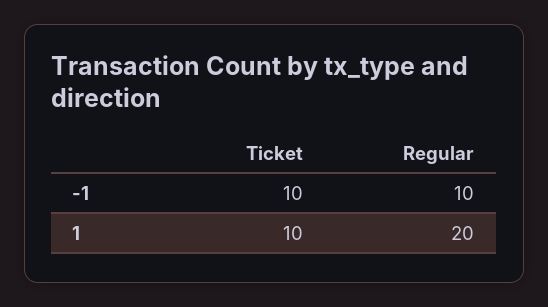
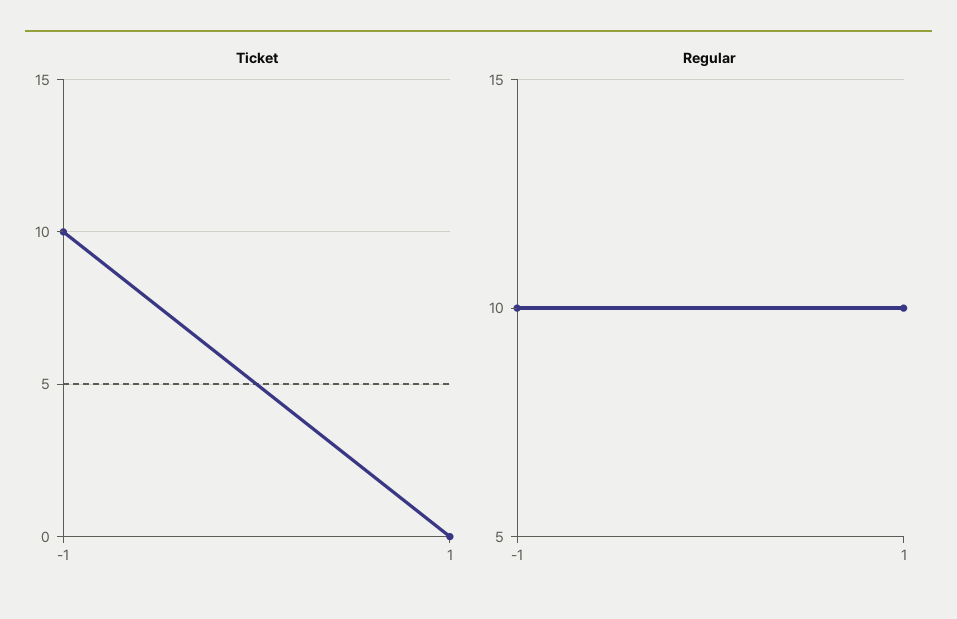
  {
    "Ticket": {
      "-1": 10,
-     "1": 10
+     "1": 0
    },
    "Regular": {
      "-1": 10,
-     "1": 20
+     "1": 10
    }
  }

